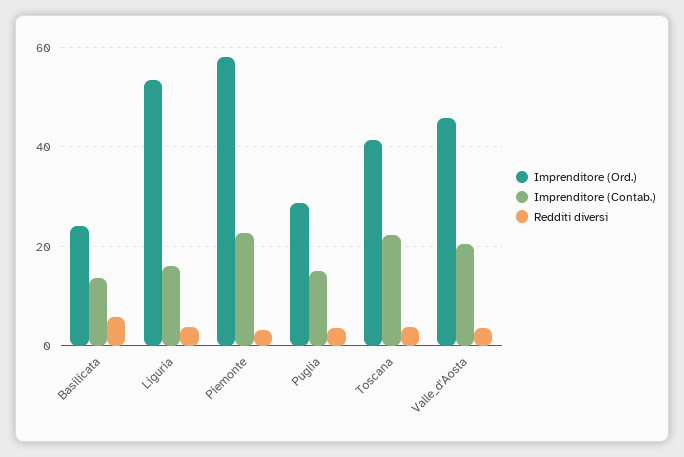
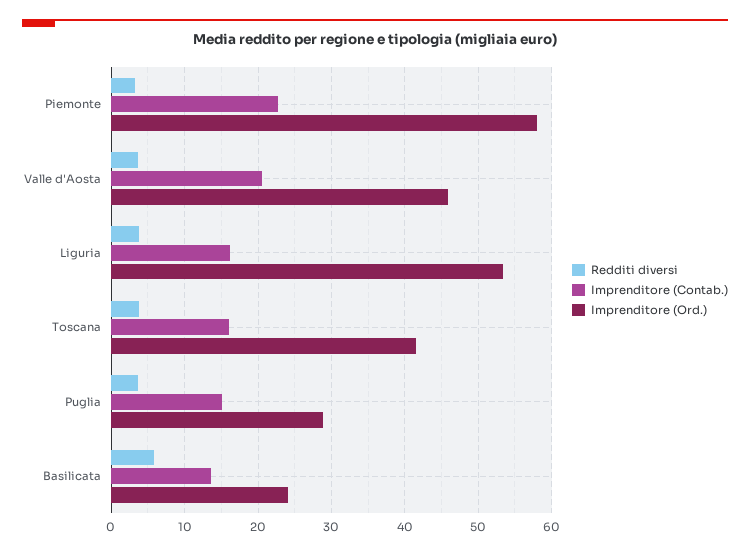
  {
    "Imprenditore (Ord.)": {
      "Basilicata": 24,
      "Liguria": 53,
      "Piemonte": 58,
      "Puglia": 29,
      "Toscana": 41,
      "Valle_d'Aosta": 46
    },
    "Imprenditore (Contab.)": {
      "Basilicata": 14,
      "Liguria": 16,
      "Piemonte": 23,
      "Puglia": 15,
-     "Toscana": 22,
+     "Toscana": 16,
      "Valle_d'Aosta": 21
    },
    "Redditi diversi": {
      "Basilicata": 6,
      "Liguria": 4,
      "Piemonte": 3,
      "Puglia": 4,
      "Toscana": 4,
      "Valle_d'Aosta": 4
    }
  }

